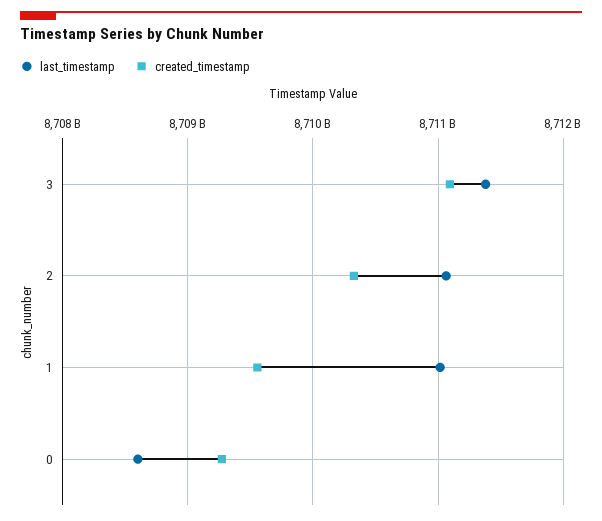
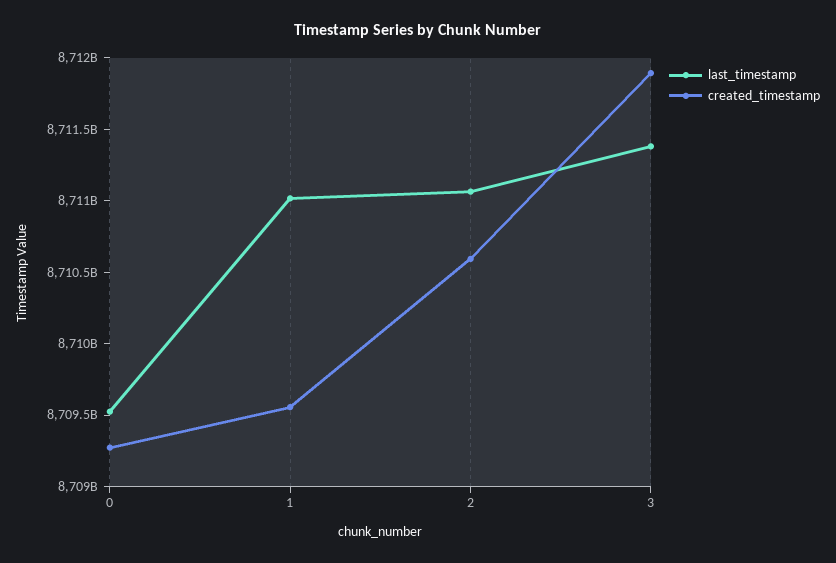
  {
    "last_timestamp": {
      "3": 8711400000000,
      "2": 8711100000000,
      "1": 8711000000000,
-     "0": 8708600000000
+     "0": 8709500000000
    },
    "created_timestamp": {
-     "3": 8711100000000,
+     "3": 8711900000000,
-     "2": 8710300000000,
+     "2": 8710600000000,
      "1": 8709600000000,
      "0": 8709300000000
    }
  }

